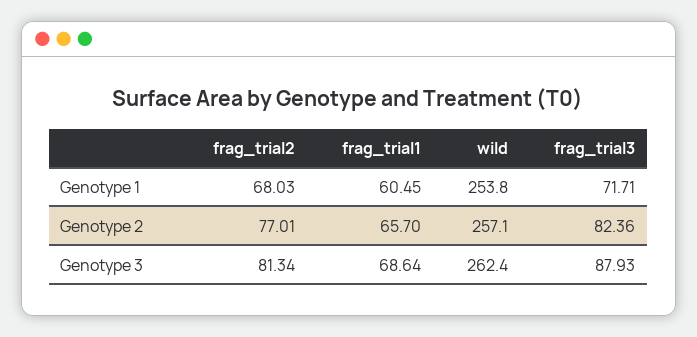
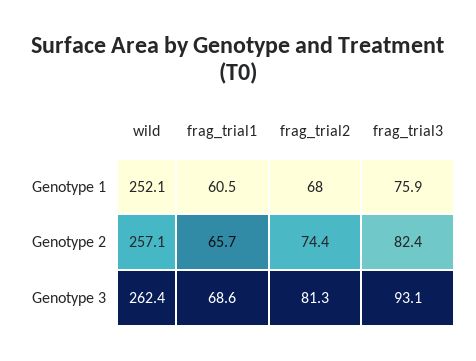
  {
    "frag_trial2": {
      "Genotype 1": 68.03,
-     "Genotype 2": 77.01,
+     "Genotype 2": 74.4,
      "Genotype 3": 81.34
    },
    "frag_trial1": {
      "Genotype 1": 60.45,
      "Genotype 2": 65.7,
      "Genotype 3": 68.64
    },
    "wild": {
-     "Genotype 1": 253.8,
+     "Genotype 1": 252.1,
      "Genotype 2": 257.1,
      "Genotype 3": 262.4
    },
    "frag_trial3": {
-     "Genotype 1": 71.71,
+     "Genotype 1": 75.9,
      "Genotype 2": 82.36,
-     "Genotype 3": 87.93
+     "Genotype 3": 93.1
    }
  }

